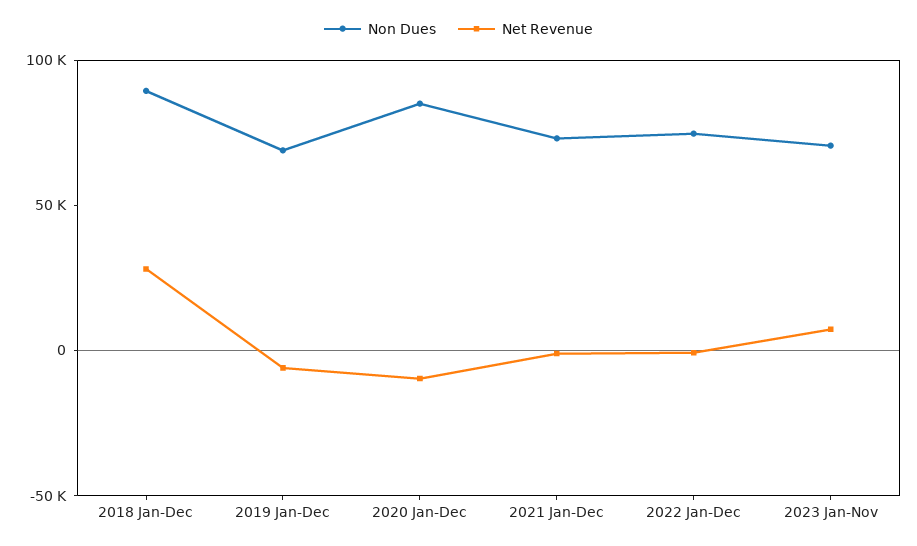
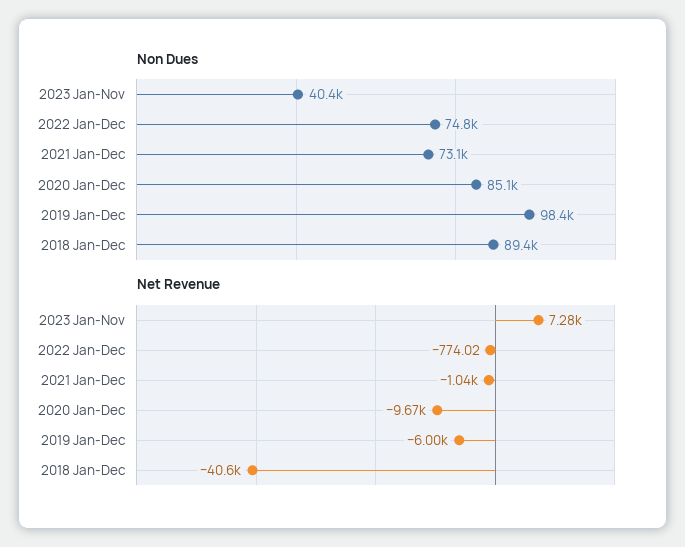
  {
    "Non Dues": {
      "2018 Jan-Dec": 89400,
-     "2019 Jan-Dec": 70000,
+     "2019 Jan-Dec": 98400,
      "2020 Jan-Dec": 85100,
      "2021 Jan-Dec": 73100,
      "2022 Jan-Dec": 74800,
-     "2023 Jan-Nov": 70000
+     "2023 Jan-Nov": 40400
    },
    "Net Revenue": {
-     "2018 Jan-Dec": 30000,
+     "2018 Jan-Dec": -40600,
      "2019 Jan-Dec": -6000,
      "2020 Jan-Dec": -9670,
      "2021 Jan-Dec": -1040,
      "2022 Jan-Dec": -774.02,
      "2023 Jan-Nov": 7280
    }
  }

